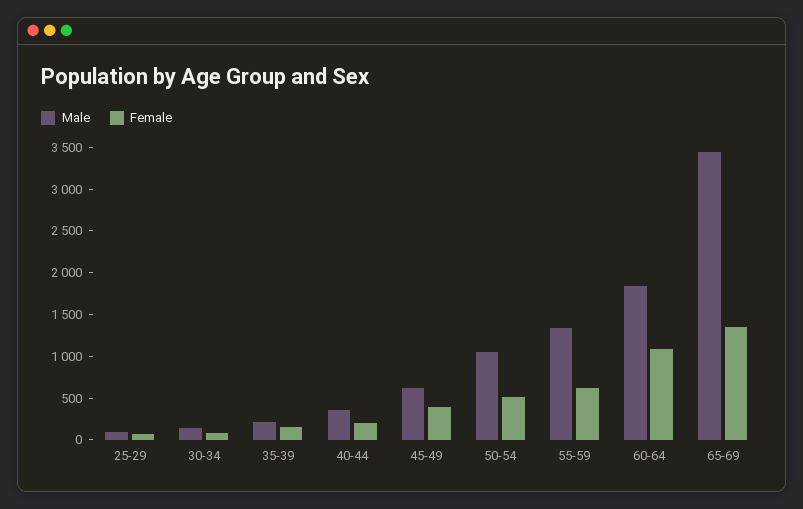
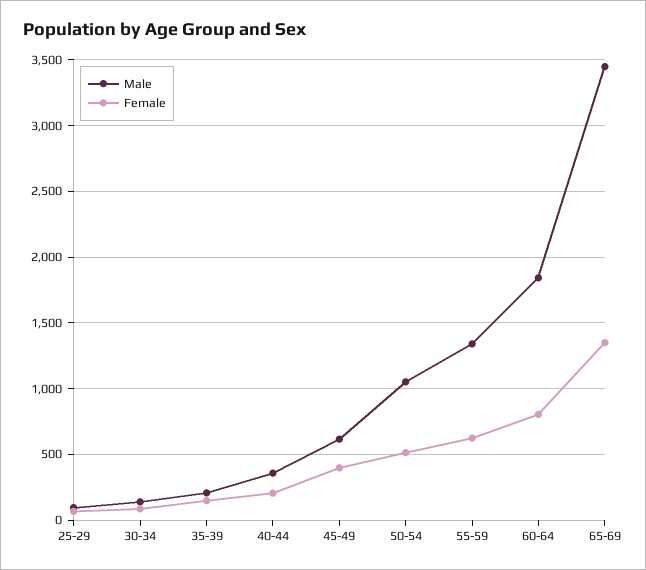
  {
    "Male": {
      "25-29": 100,
      "30-34": 150,
      "35-39": 200,
      "40-44": 350,
      "45-49": 600,
      "50-54": 1050,
      "55-59": 1350,
      "60-64": 1850,
      "65-69": 3450
    },
    "Female": {
      "25-29": 50,
      "30-34": 100,
      "35-39": 150,
      "40-44": 200,
      "45-49": 400,
      "50-54": 500,
      "55-59": 600,
-     "60-64": 1100,
+     "60-64": 800,
      "65-69": 1350
    }
  }

